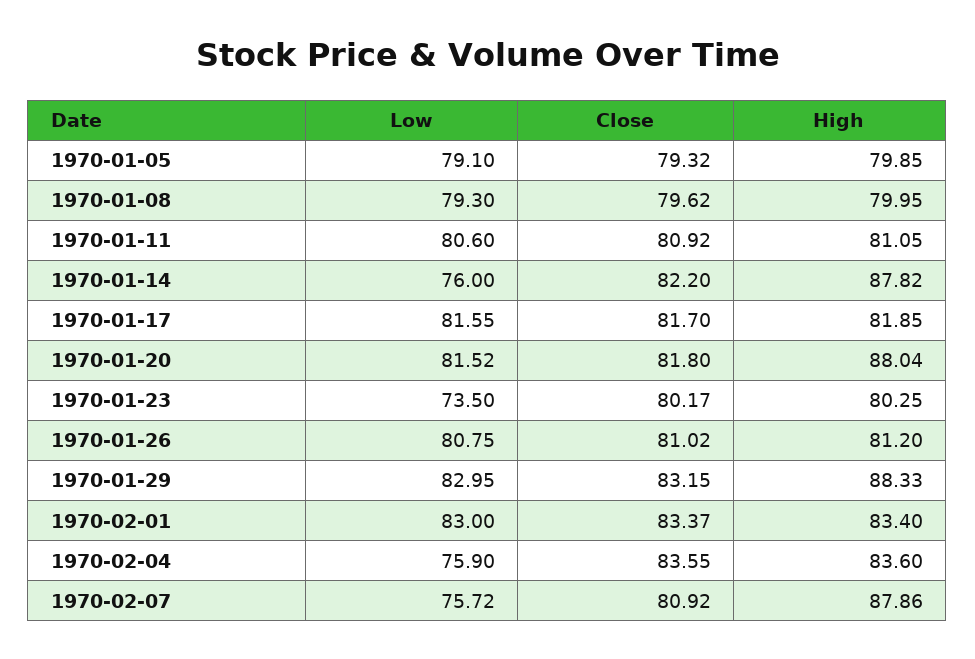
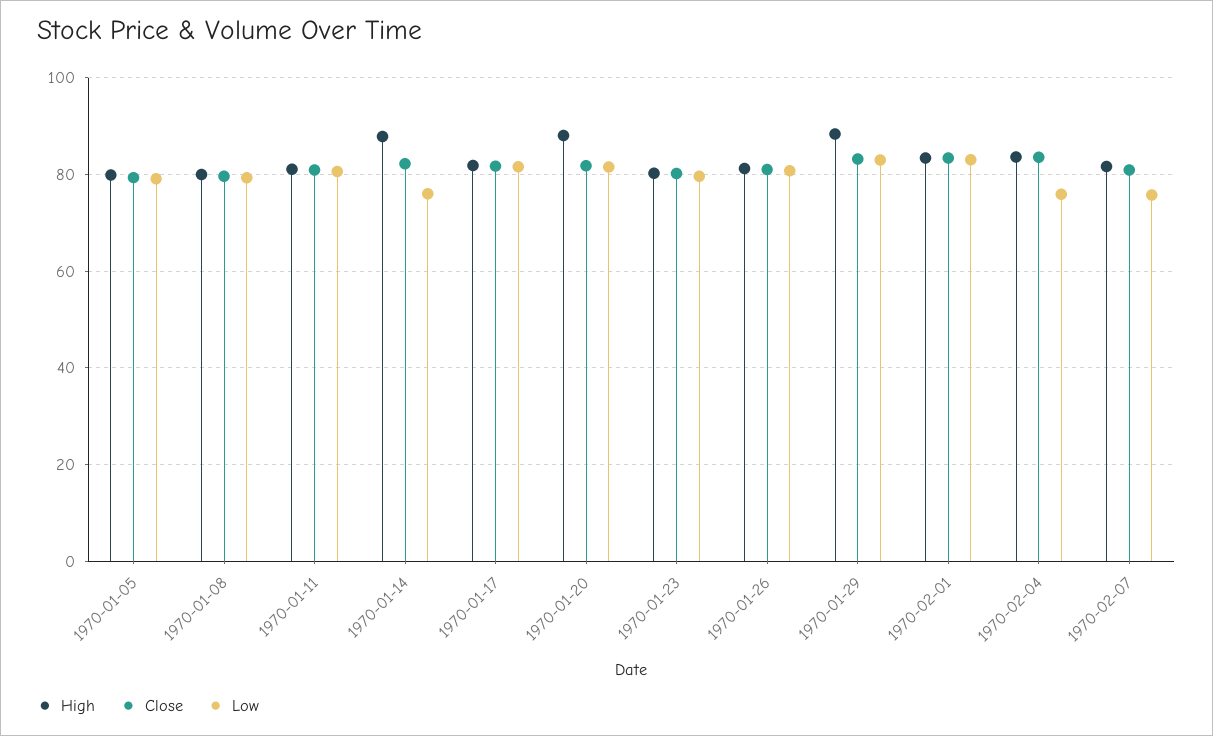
  {
    "Low": {
      "1970-01-05": 79.1,
      "1970-01-08": 79.3,
      "1970-01-11": 80.6,
      "1970-01-14": 76,
      "1970-01-17": 81.55,
      "1970-01-20": 81.52,
-     "1970-01-23": 73.5,
+     "1970-01-23": 80,
      "1970-01-26": 80.75,
      "1970-01-29": 82.95,
      "1970-02-01": 83,
      "1970-02-04": 75.9,
      "1970-02-07": 75.72
    },
    "Close": {
      "1970-01-05": 79.32,
      "1970-01-08": 79.62,
      "1970-01-11": 80.92,
      "1970-01-14": 82.2,
      "1970-01-17": 81.7,
      "1970-01-20": 81.8,
      "1970-01-23": 80.17,
      "1970-01-26": 81.02,
      "1970-01-29": 83.15,
      "1970-02-01": 83.37,
      "1970-02-04": 83.55,
      "1970-02-07": 80.92
    },
    "High": {
      "1970-01-05": 79.85,
      "1970-01-08": 79.95,
      "1970-01-11": 81.05,
      "1970-01-14": 87.82,
      "1970-01-17": 81.85,
      "1970-01-20": 88.04,
      "1970-01-23": 80.25,
      "1970-01-26": 81.2,
      "1970-01-29": 88.33,
      "1970-02-01": 83.4,
      "1970-02-04": 83.6,
-     "1970-02-07": 87.86
+     "1970-02-07": 82
    }
  }

